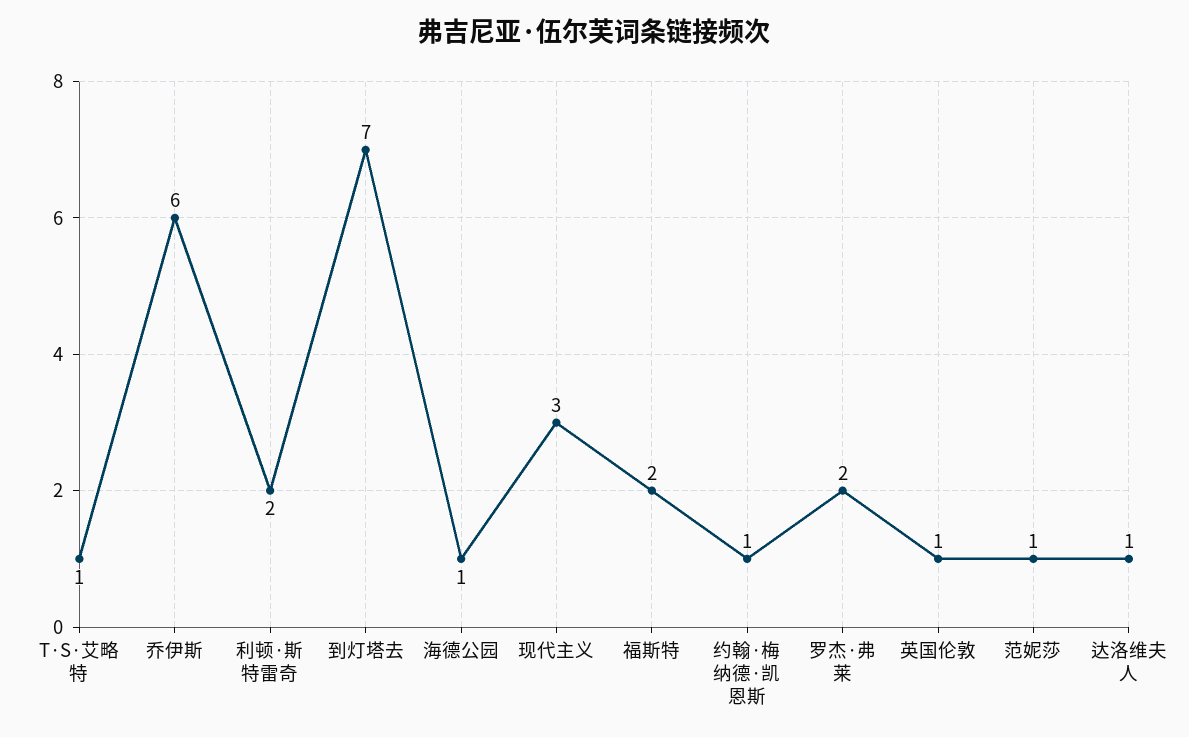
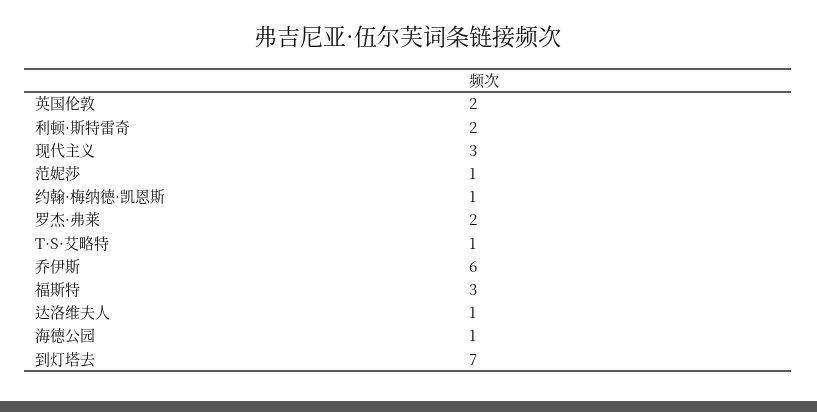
  {
    "T·S·艾略特": 1,
    "乔伊斯": 6,
    "利顿·斯特雷奇": 2,
    "到灯塔去": 7,
    "海德公园": 1,
    "现代主义": 3,
-   "福斯特": 2,
+   "福斯特": 3,
    "约翰·梅纳德·凯恩斯": 1,
    "罗杰·弗莱": 2,
-   "英国伦敦": 1,
+   "英国伦敦": 2,
    "范妮莎": 1,
    "达洛维夫人": 1
  }

